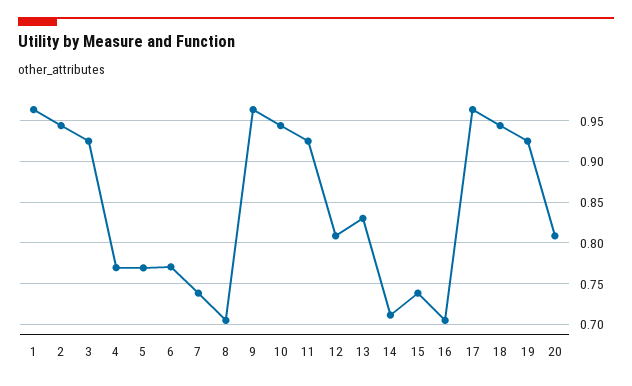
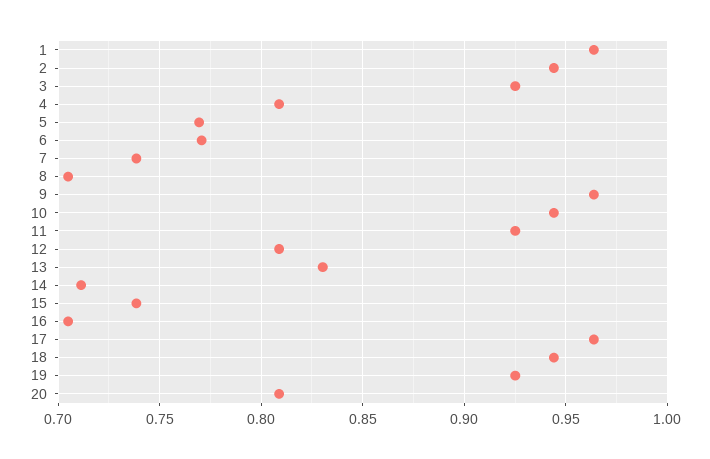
  {
    "1": 0.965,
    "2": 0.945,
    "3": 0.925,
-   "4": 0.77,
+   "4": 0.81,
    "5": 0.77,
    "6": 0.77,
    "7": 0.74,
    "8": 0.705,
    "9": 0.965,
    "10": 0.945,
    "11": 0.925,
    "12": 0.81,
    "13": 0.83,
    "14": 0.71,
    "15": 0.74,
    "16": 0.705,
    "17": 0.965,
    "18": 0.945,
    "19": 0.925,
    "20": 0.81
  }

